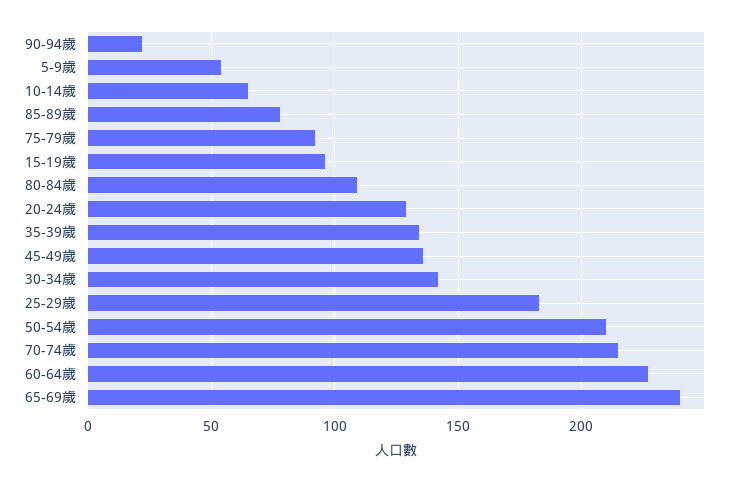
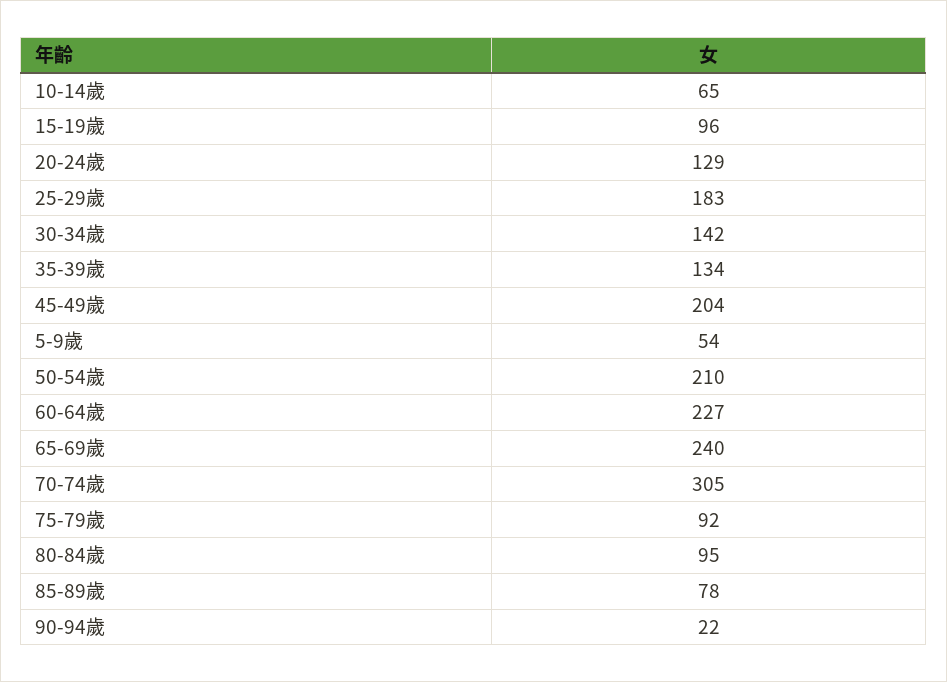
  {
    "90-94歲": 22,
    "5-9歲": 54,
    "10-14歲": 65,
    "85-89歲": 78,
    "75-79歲": 92,
    "15-19歲": 96,
-   "80-84歲": 110,
+   "80-84歲": 95,
    "20-24歲": 129,
    "35-39歲": 134,
-   "45-49歲": 135,
+   "45-49歲": 204,
    "30-34歲": 142,
    "25-29歲": 183,
    "50-54歲": 210,
-   "70-74歲": 215,
+   "70-74歲": 305,
    "60-64歲": 227,
    "65-69歲": 240
  }

